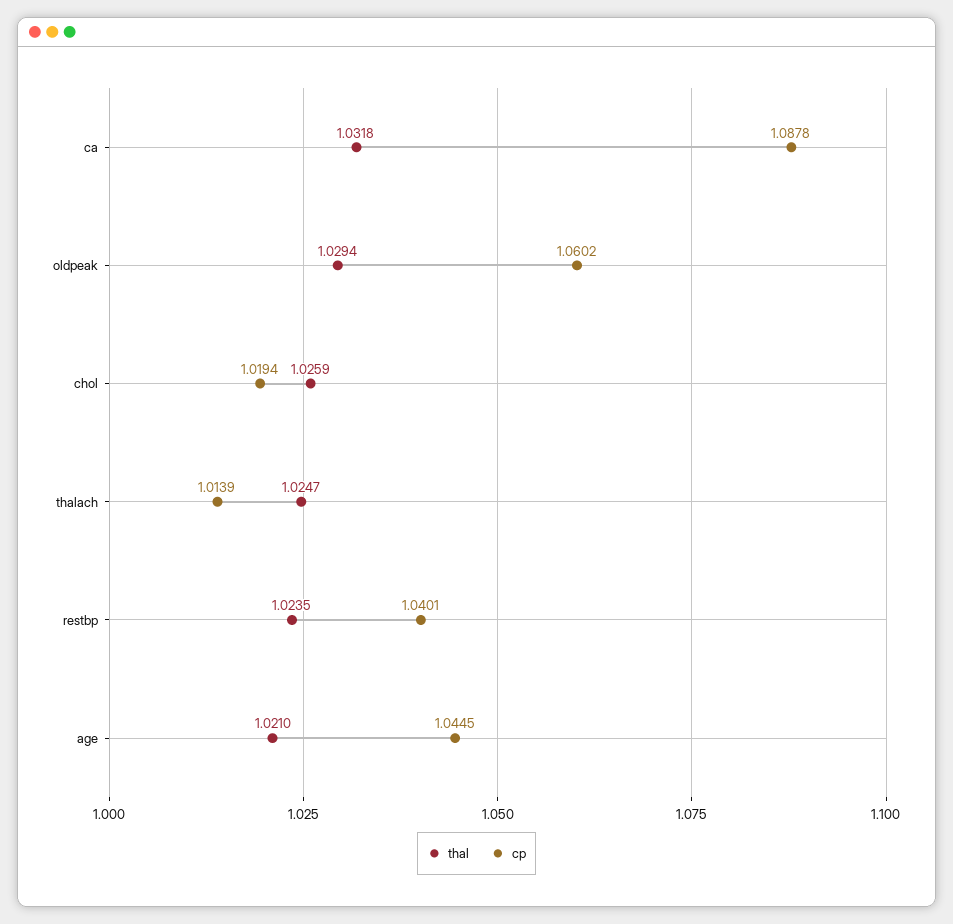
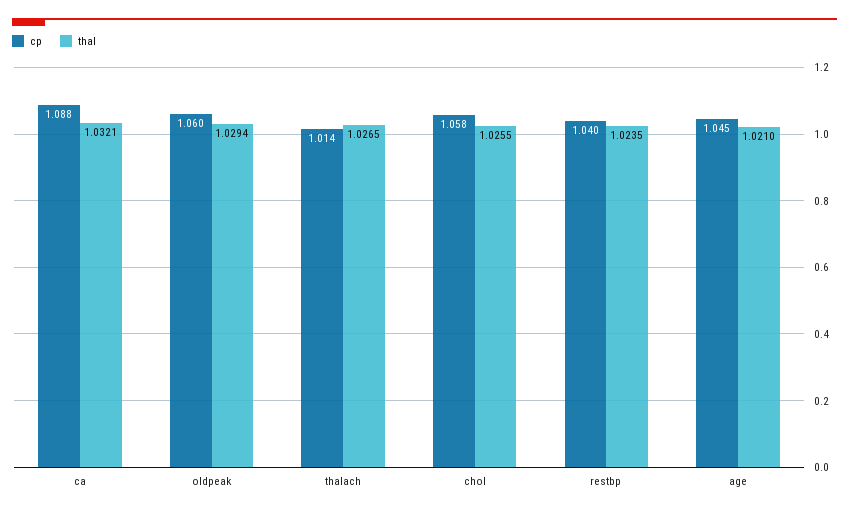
  {
    "thal": {
-     "ca": 1.0318,
+     "ca": 1.0321,
      "oldpeak": 1.0294,
-     "chol": 1.0259,
+     "chol": 1.0255,
-     "thalach": 1.0247,
+     "thalach": 1.0265,
      "restbp": 1.0235,
      "age": 1.021
    },
    "cp": {
      "ca": 1.0878,
      "oldpeak": 1.0602,
-     "chol": 1.0194,
+     "chol": 1.058,
      "thalach": 1.0139,
      "restbp": 1.0401,
      "age": 1.0445
    }
  }

